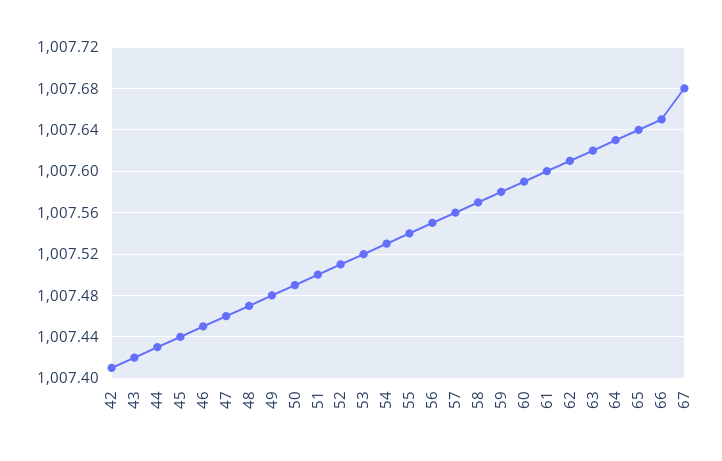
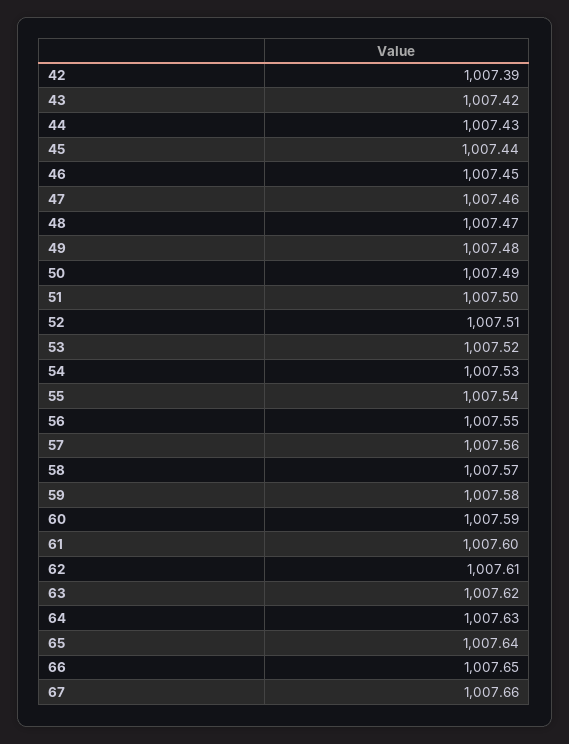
  {
-   "42": 1007.41,
+   "42": 1007.39,
    "43": 1007.42,
    "44": 1007.43,
    "45": 1007.44,
    "46": 1007.45,
    "47": 1007.46,
    "48": 1007.47,
    "49": 1007.48,
    "50": 1007.49,
    "51": 1007.5,
    "52": 1007.51,
    "53": 1007.52,
    "54": 1007.53,
    "55": 1007.54,
    "56": 1007.55,
    "57": 1007.56,
    "58": 1007.57,
    "59": 1007.58,
    "60": 1007.59,
    "61": 1007.6,
    "62": 1007.61,
    "63": 1007.62,
    "64": 1007.63,
    "65": 1007.64,
    "66": 1007.65,
-   "67": 1007.68
+   "67": 1007.66
  }

